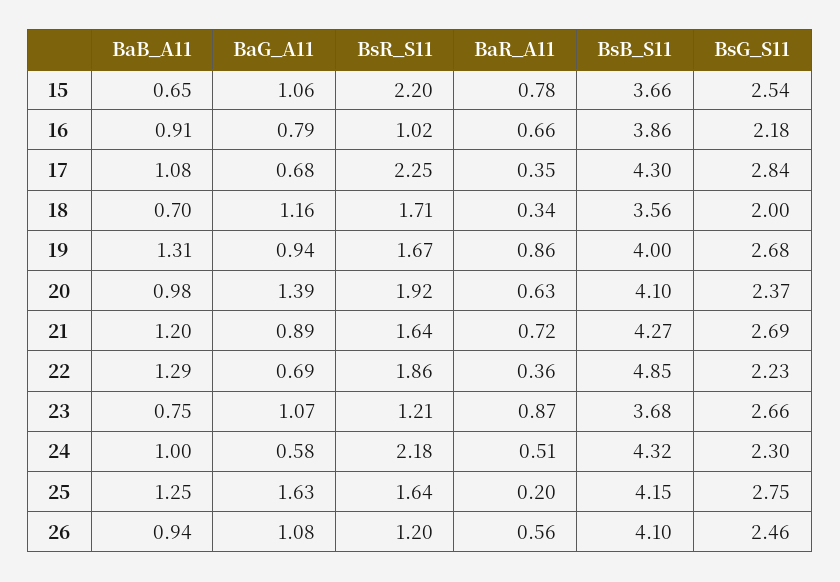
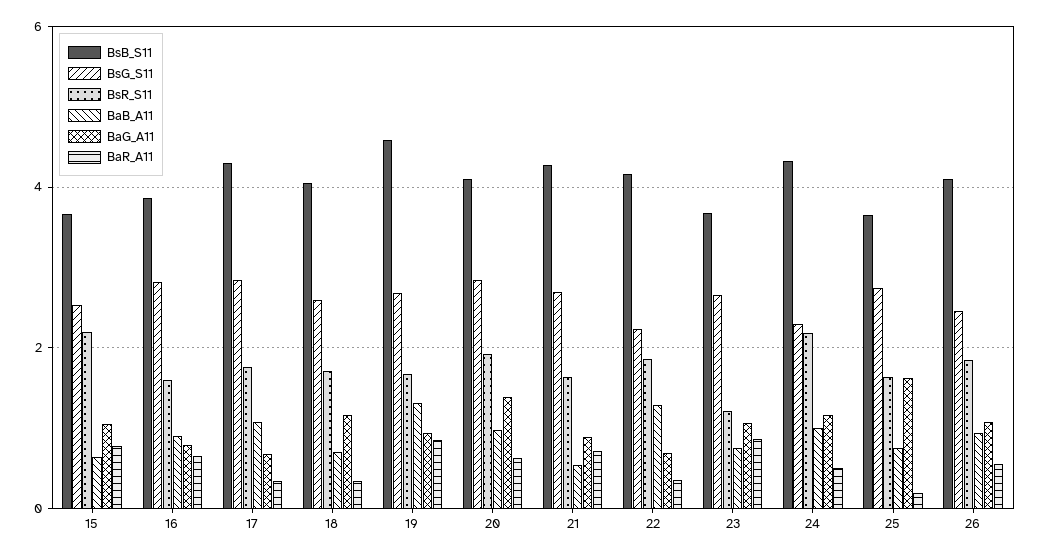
  {
    "BaB_A11": {
      "15": 0.65,
      "16": 0.91,
      "17": 1.08,
      "18": 0.7,
      "19": 1.31,
      "20": 0.98,
-     "21": 1.2,
+     "21": 0.6,
      "22": 1.29,
      "23": 0.75,
      "24": 1,
-     "25": 1.25,
+     "25": 0.8,
      "26": 0.94
    },
    "BaG_A11": {
      "15": 1.06,
      "16": 0.79,
      "17": 0.68,
      "18": 1.16,
      "19": 0.94,
      "20": 1.39,
      "21": 0.89,
      "22": 0.69,
      "23": 1.07,
-     "24": 0.58,
+     "24": 1.2,
      "25": 1.63,
      "26": 1.08
    },
    "BsR_S11": {
      "15": 2.2,
-     "16": 1.02,
+     "16": 1.6,
-     "17": 2.25,
+     "17": 1.8,
      "18": 1.71,
      "19": 1.67,
      "20": 1.92,
      "21": 1.64,
      "22": 1.86,
      "23": 1.21,
      "24": 2.18,
      "25": 1.64,
-     "26": 1.2
+     "26": 1.8
    },
    "BaR_A11": {
      "15": 0.78,
      "16": 0.66,
      "17": 0.35,
      "18": 0.34,
      "19": 0.86,
      "20": 0.63,
      "21": 0.72,
      "22": 0.36,
      "23": 0.87,
      "24": 0.51,
      "25": 0.2,
      "26": 0.56
    },
    "BsB_S11": {
      "15": 3.66,
      "16": 3.86,
      "17": 4.3,
-     "18": 3.56,
+     "18": 4,
-     "19": 4,
+     "19": 4.6,
      "20": 4.1,
      "21": 4.27,
-     "22": 4.85,
+     "22": 4.2,
      "23": 3.68,
      "24": 4.32,
-     "25": 4.15,
+     "25": 3.6,
      "26": 4.1
    },
    "BsG_S11": {
      "15": 2.54,
-     "16": 2.18,
+     "16": 2.8,
      "17": 2.84,
-     "18": 2,
+     "18": 2.6,
      "19": 2.68,
-     "20": 2.37,
+     "20": 2.8,
      "21": 2.69,
      "22": 2.23,
      "23": 2.66,
      "24": 2.3,
      "25": 2.75,
      "26": 2.46
    }
  }

